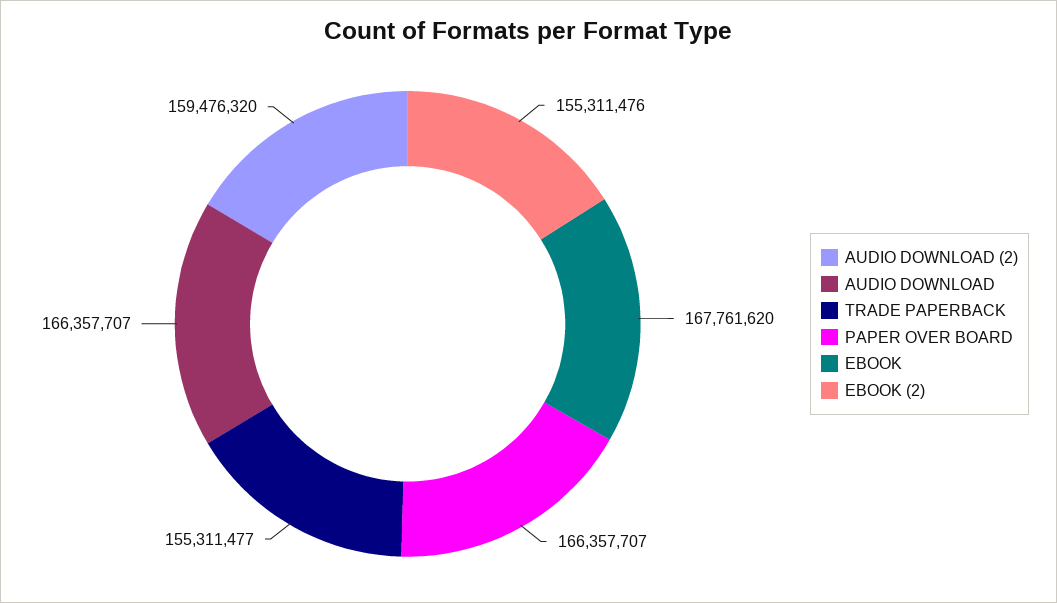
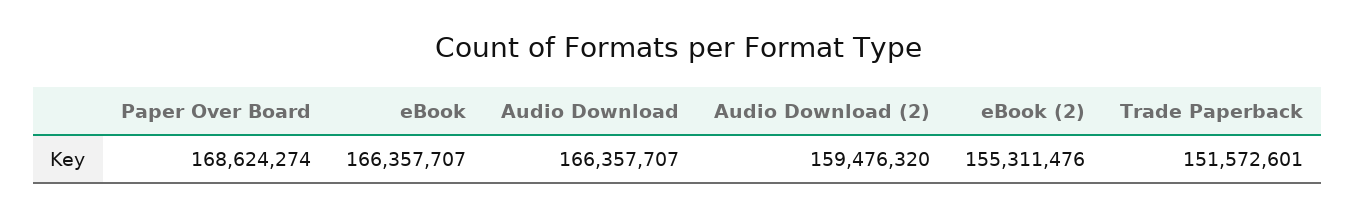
  {
    "AUDIO DOWNLOAD (2)": 159476320,
    "AUDIO DOWNLOAD": 166357707,
-   "TRADE PAPERBACK": 155311477,
+   "TRADE PAPERBACK": 151572601,
-   "PAPER OVER BOARD": 166357707,
+   "PAPER OVER BOARD": 168624274,
-   "EBOOK": 167761620,
+   "EBOOK": 166357707,
    "EBOOK (2)": 155311476
  }

